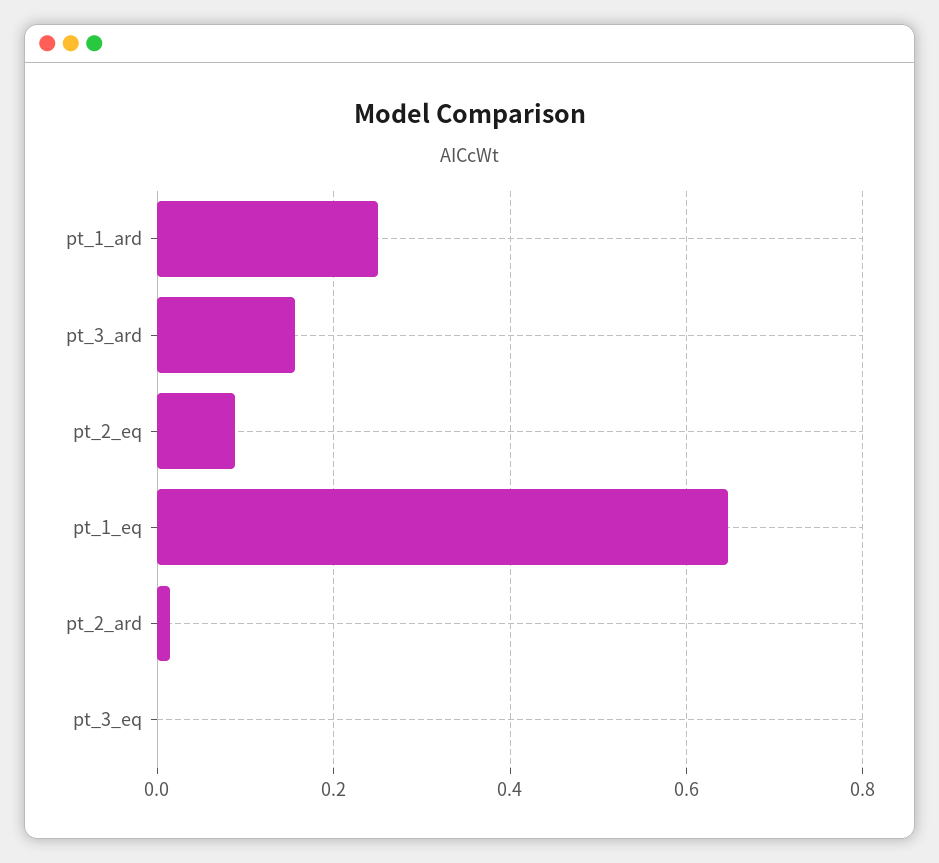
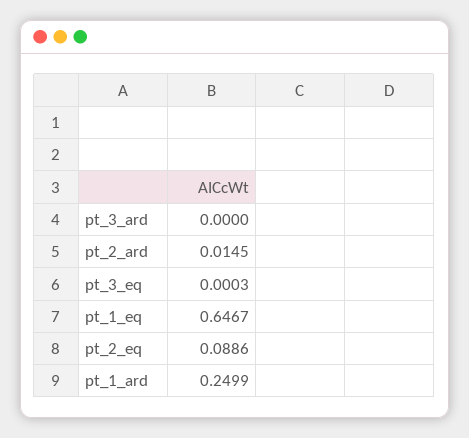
  {
    "pt_1_ard": 0.2499,
-   "pt_3_ard": 0.16,
+   "pt_3_ard": 0,
    "pt_2_eq": 0.0886,
    "pt_1_eq": 0.6467,
    "pt_2_ard": 0.0145,
    "pt_3_eq": 0.0003
  }

